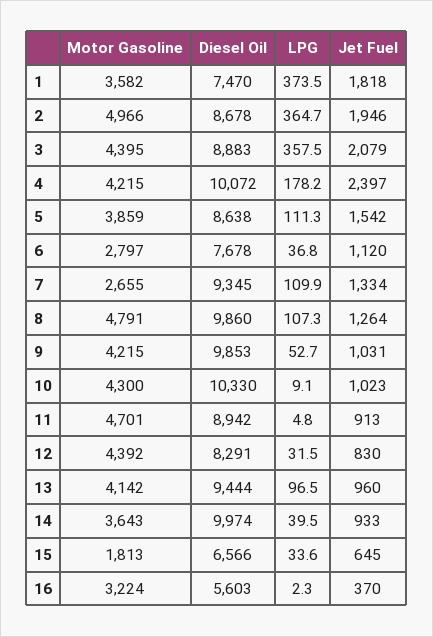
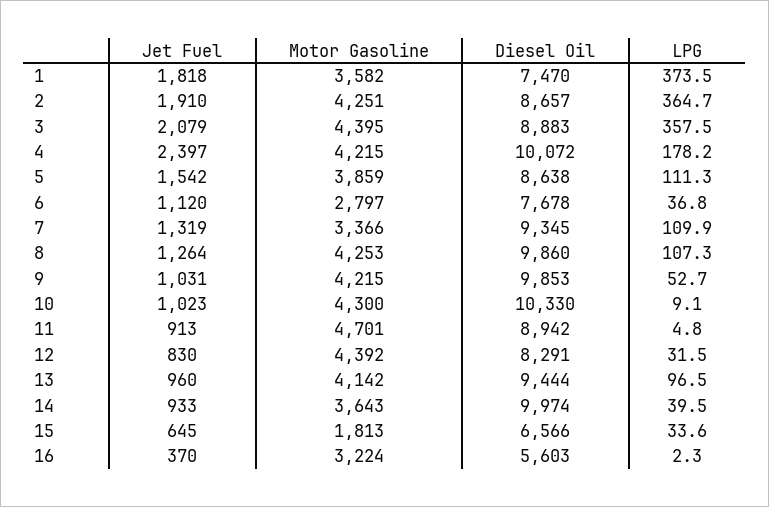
  {
    "Motor Gasoline": {
      "1": 3582,
-     "2": 4966,
+     "2": 4251,
      "3": 4395,
      "4": 4215,
      "5": 3859,
      "6": 2797,
-     "7": 2655,
+     "7": 3366,
-     "8": 4791,
+     "8": 4253,
      "9": 4215,
      "10": 4300,
      "11": 4701,
      "12": 4392,
      "13": 4142,
      "14": 3643,
      "15": 1813,
      "16": 3224
    },
    "Diesel Oil": {
      "1": 7470,
-     "2": 8678,
+     "2": 8657,
      "3": 8883,
      "4": 10072,
      "5": 8638,
      "6": 7678,
      "7": 9345,
      "8": 9860,
      "9": 9853,
      "10": 10330,
      "11": 8942,
      "12": 8291,
      "13": 9444,
      "14": 9974,
      "15": 6566,
      "16": 5603
    },
    "LPG": {
      "1": 373.5,
      "2": 364.7,
      "3": 357.5,
      "4": 178.2,
      "5": 111.3,
      "6": 36.8,
      "7": 109.9,
      "8": 107.3,
      "9": 52.7,
      "10": 9.1,
      "11": 4.8,
      "12": 31.5,
      "13": 96.5,
      "14": 39.5,
      "15": 33.6,
      "16": 2.3
    },
    "Jet Fuel": {
      "1": 1818,
-     "2": 1946,
+     "2": 1910,
      "3": 2079,
      "4": 2397,
      "5": 1542,
      "6": 1120,
-     "7": 1334,
+     "7": 1319,
      "8": 1264,
      "9": 1031,
      "10": 1023,
      "11": 913,
      "12": 830,
      "13": 960,
      "14": 933,
      "15": 645,
      "16": 370
    }
  }

